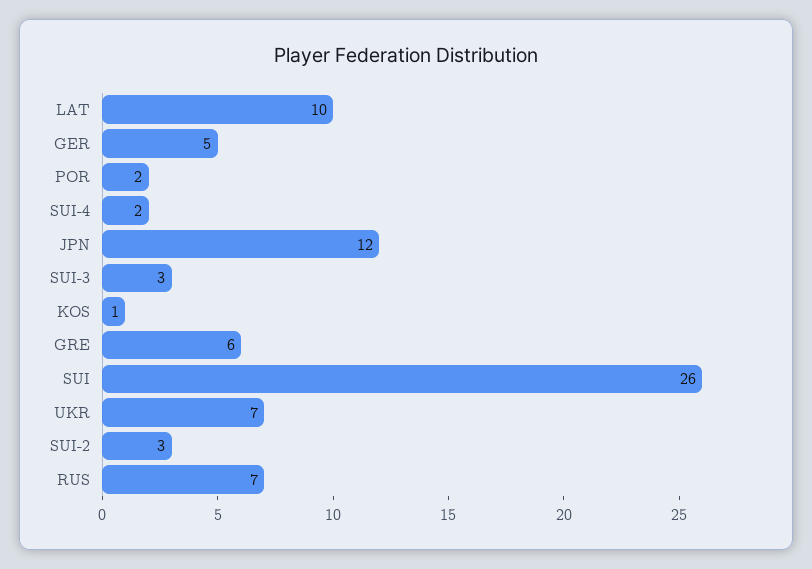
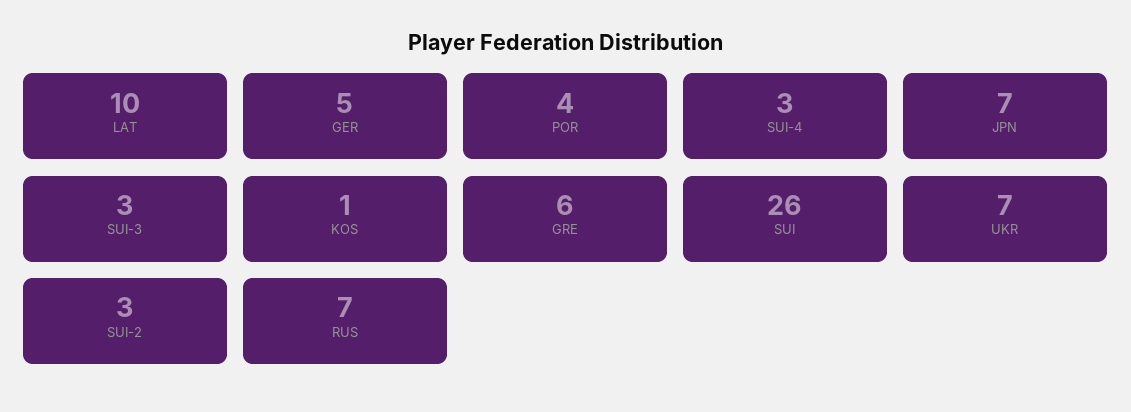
  {
    "LAT": 10,
    "GER": 5,
-   "POR": 2,
+   "POR": 4,
-   "SUI-4": 2,
+   "SUI-4": 3,
-   "JPN": 12,
+   "JPN": 7,
    "SUI-3": 3,
    "KOS": 1,
    "GRE": 6,
    "SUI": 26,
    "UKR": 7,
    "SUI-2": 3,
    "RUS": 7
  }

